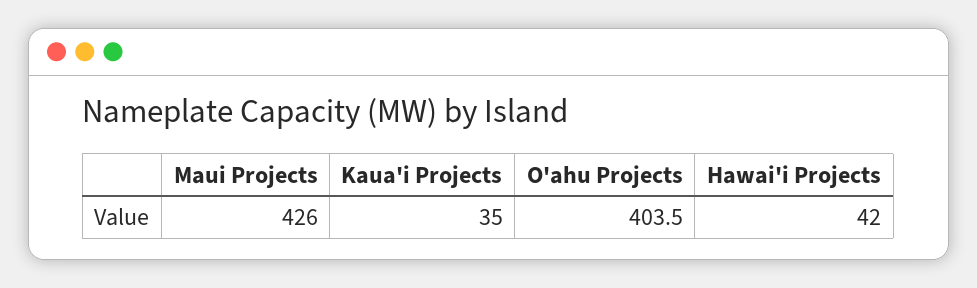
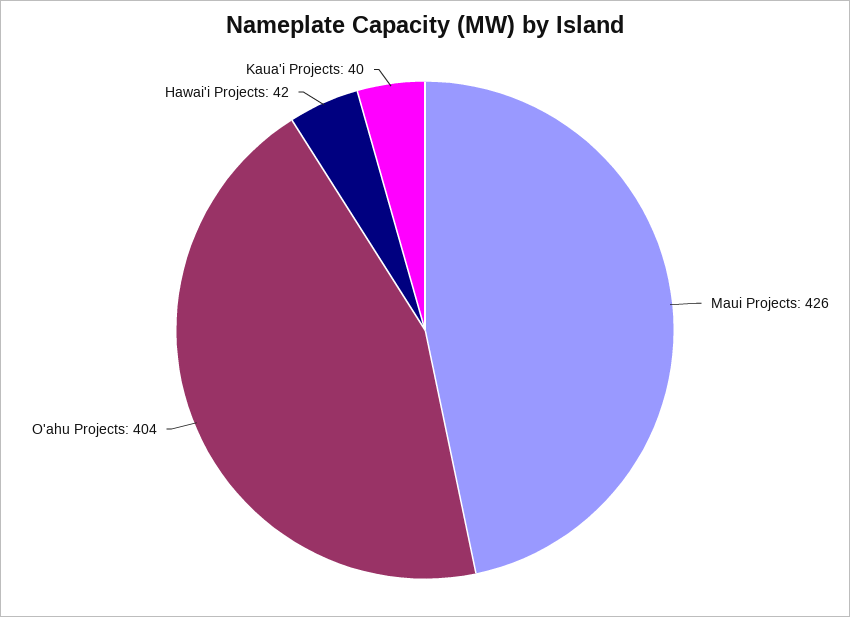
  {
    "Maui Projects": 426,
-   "Kaua'i Projects": 35,
+   "Kaua'i Projects": 40,
    "O'ahu Projects": 403.5,
    "Hawai'i Projects": 42
  }

